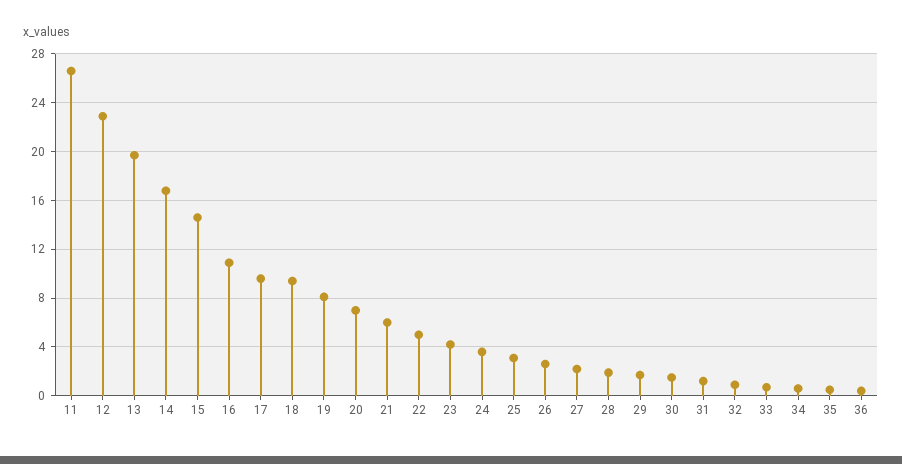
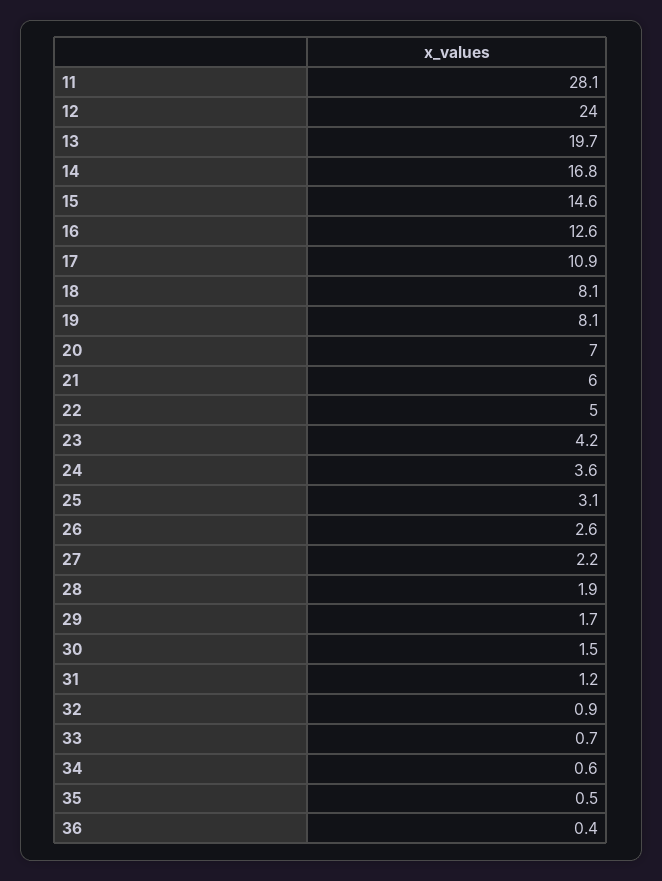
  {
-   "11": 26.5,
+   "11": 28.1,
-   "12": 23,
+   "12": 24,
    "13": 19.7,
    "14": 16.8,
    "15": 14.6,
-   "16": 11,
+   "16": 12.6,
-   "17": 9.5,
+   "17": 10.9,
-   "18": 9.5,
+   "18": 8.1,
    "19": 8.1,
    "20": 7,
    "21": 6,
    "22": 5,
    "23": 4.2,
    "24": 3.6,
    "25": 3.1,
    "26": 2.6,
    "27": 2.2,
    "28": 1.9,
    "29": 1.7,
    "30": 1.5,
    "31": 1.2,
    "32": 0.9,
    "33": 0.7,
    "34": 0.6,
    "35": 0.5,
    "36": 0.4
  }

